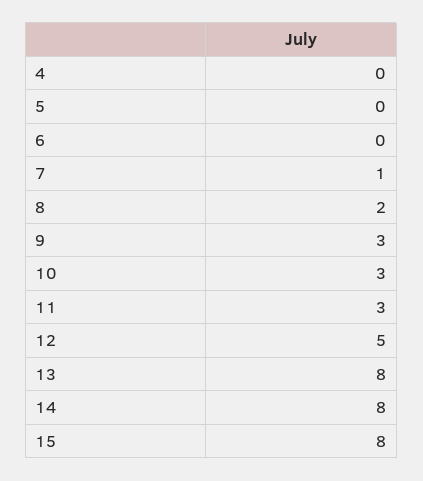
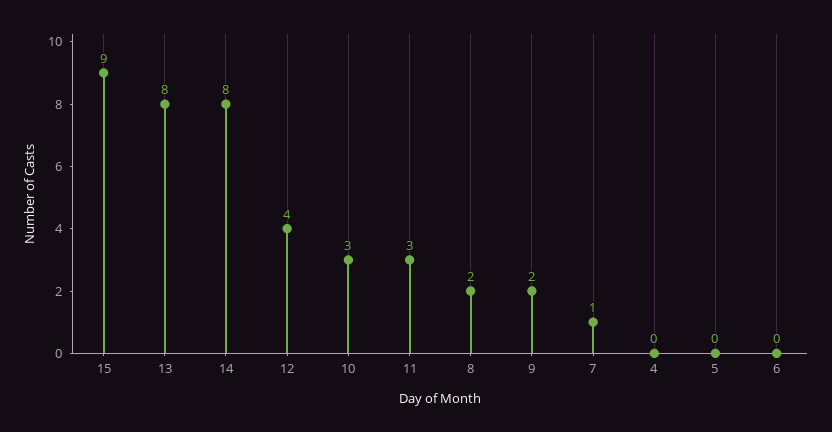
  {
    "4": 0,
    "5": 0,
    "6": 0,
    "7": 1,
    "8": 2,
-   "9": 3,
+   "9": 2,
    "10": 3,
    "11": 3,
-   "12": 5,
+   "12": 4,
    "13": 8,
    "14": 8,
-   "15": 8
+   "15": 9
  }

